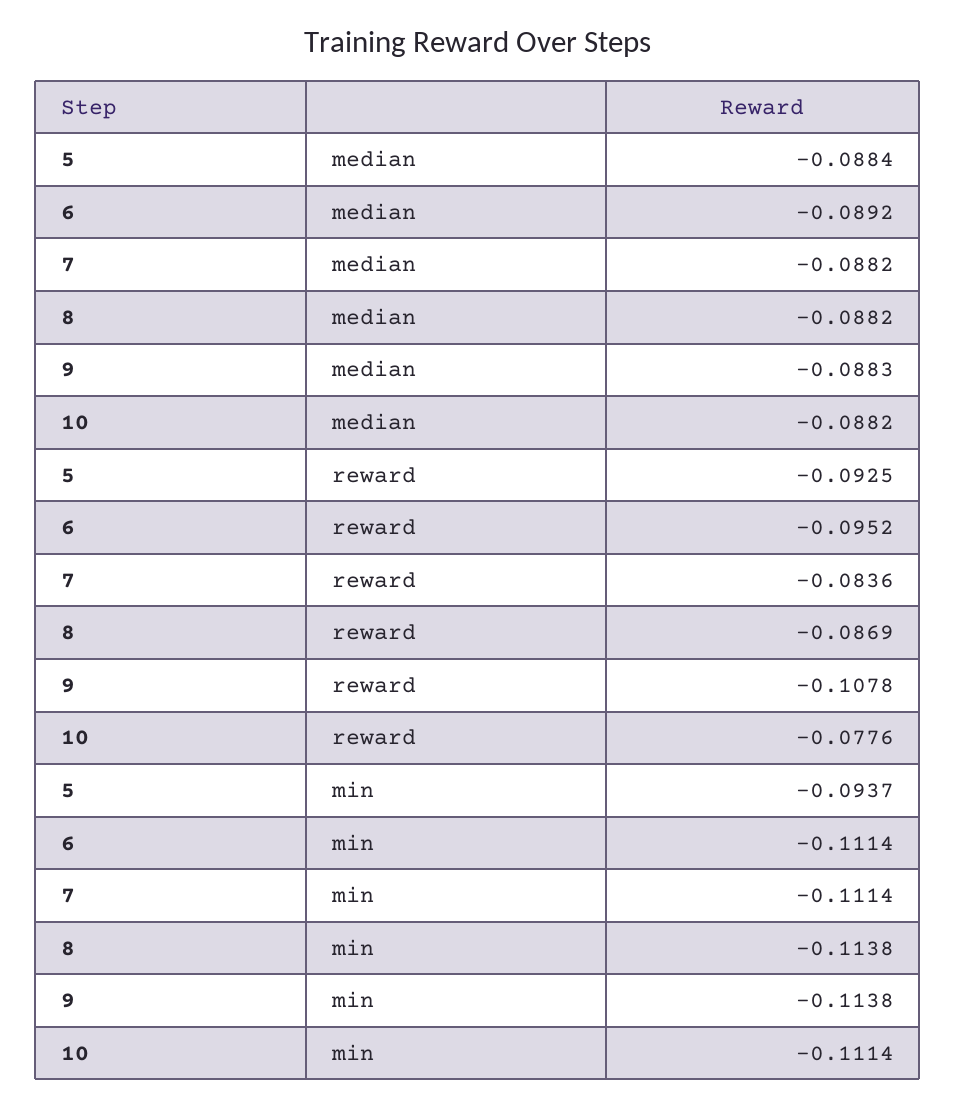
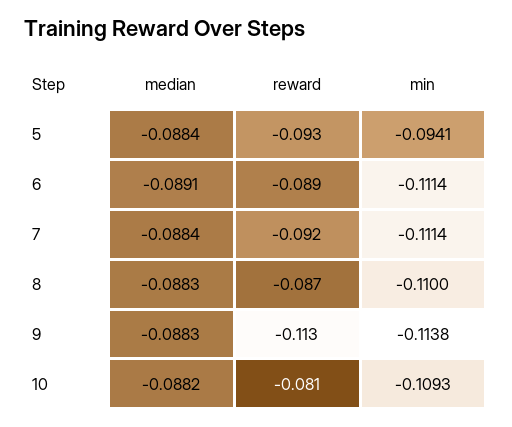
  {
    "5": {
      "median": -0.0884,
      "reward": -0.0925,
-     "min": -0.0937
+     "min": -0.0941
    },
    "6": {
-     "median": -0.0892,
+     "median": -0.0891,
-     "reward": -0.0952,
+     "reward": -0.089,
      "min": -0.1114
    },
    "7": {
-     "median": -0.0882,
+     "median": -0.0884,
-     "reward": -0.0836,
+     "reward": -0.092,
      "min": -0.1114
    },
    "8": {
-     "median": -0.0882,
+     "median": -0.0883,
      "reward": -0.0869,
-     "min": -0.1138
+     "min": -0.11
    },
    "9": {
      "median": -0.0883,
-     "reward": -0.1078,
+     "reward": -0.113,
      "min": -0.1138
    },
    "10": {
      "median": -0.0882,
-     "reward": -0.0776,
+     "reward": -0.081,
-     "min": -0.1114
+     "min": -0.1093
    }
  }

